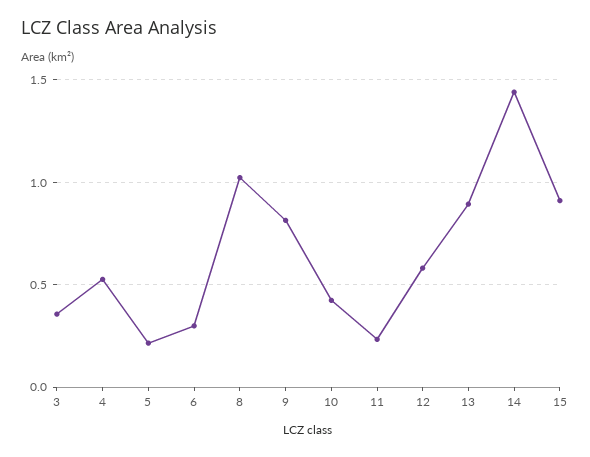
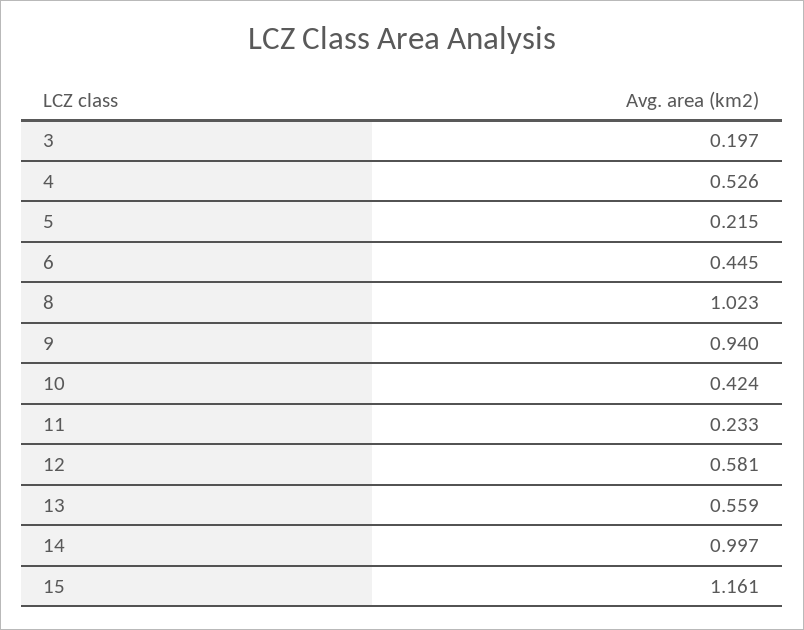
  {
-   "3": 0.35,
+   "3": 0.197,
    "4": 0.526,
    "5": 0.215,
-   "6": 0.3,
+   "6": 0.445,
    "8": 1.023,
-   "9": 0.8,
+   "9": 0.94,
    "10": 0.424,
    "11": 0.233,
    "12": 0.581,
-   "13": 0.9,
+   "13": 0.559,
-   "14": 1.45,
+   "14": 0.997,
-   "15": 0.9
+   "15": 1.161
  }

